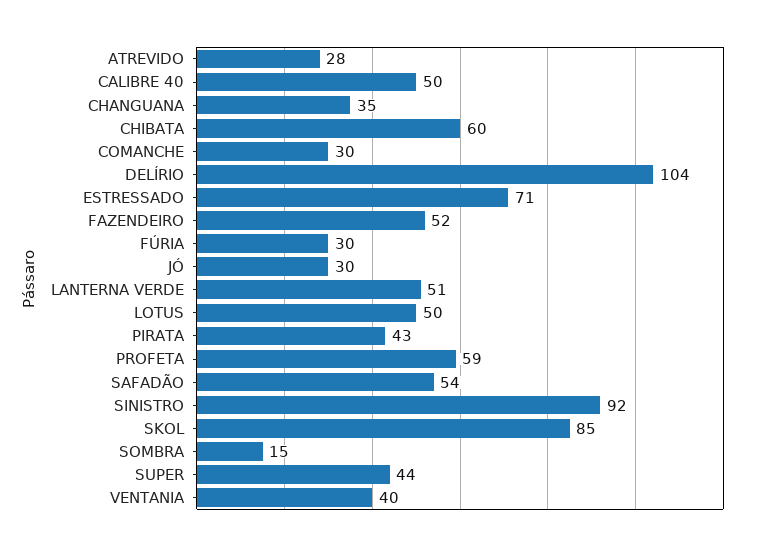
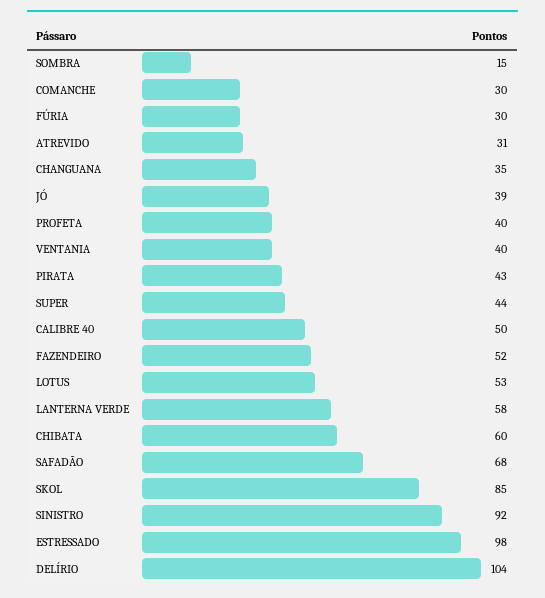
  {
-   "ATREVIDO": 28,
+   "ATREVIDO": 31,
    "CALIBRE 40": 50,
    "CHANGUANA": 35,
    "CHIBATA": 60,
    "COMANCHE": 30,
    "DELÍRIO": 104,
-   "ESTRESSADO": 71,
+   "ESTRESSADO": 98,
    "FAZENDEIRO": 52,
    "FÚRIA": 30,
-   "JÓ": 30,
+   "JÓ": 39,
-   "LANTERNA VERDE": 51,
+   "LANTERNA VERDE": 58,
-   "LOTUS": 50,
+   "LOTUS": 53,
    "PIRATA": 43,
-   "PROFETA": 59,
+   "PROFETA": 40,
-   "SAFADÃO": 54,
+   "SAFADÃO": 68,
    "SINISTRO": 92,
    "SKOL": 85,
    "SOMBRA": 15,
    "SUPER": 44,
    "VENTANIA": 40
  }

